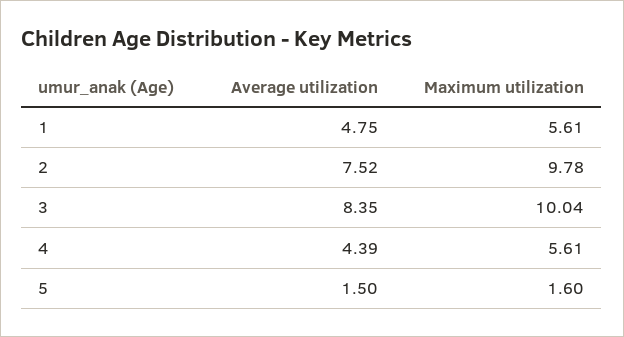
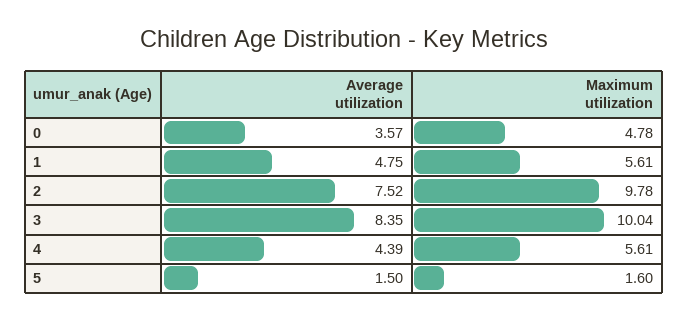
  {
    "Average utilization": {
      "1": 4.75,
      "2": 7.52,
      "3": 8.35,
      "4": 4.39,
-     "5": 1.5
+     "5": 1.5,
+     "0": 3.57
    },
    "Maximum utilization": {
      "1": 5.61,
      "2": 9.78,
      "3": 10.04,
      "4": 5.61,
-     "5": 1.6
+     "5": 1.6,
+     "0": 4.78
    }
  }

